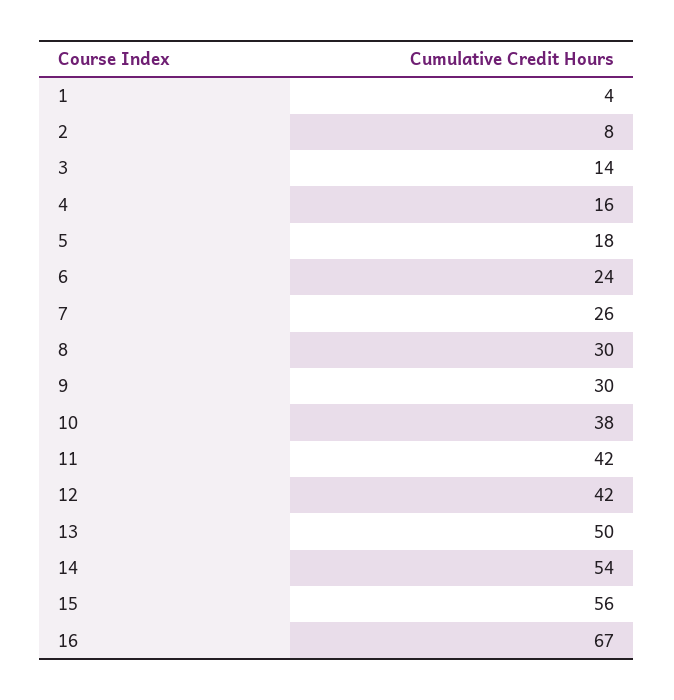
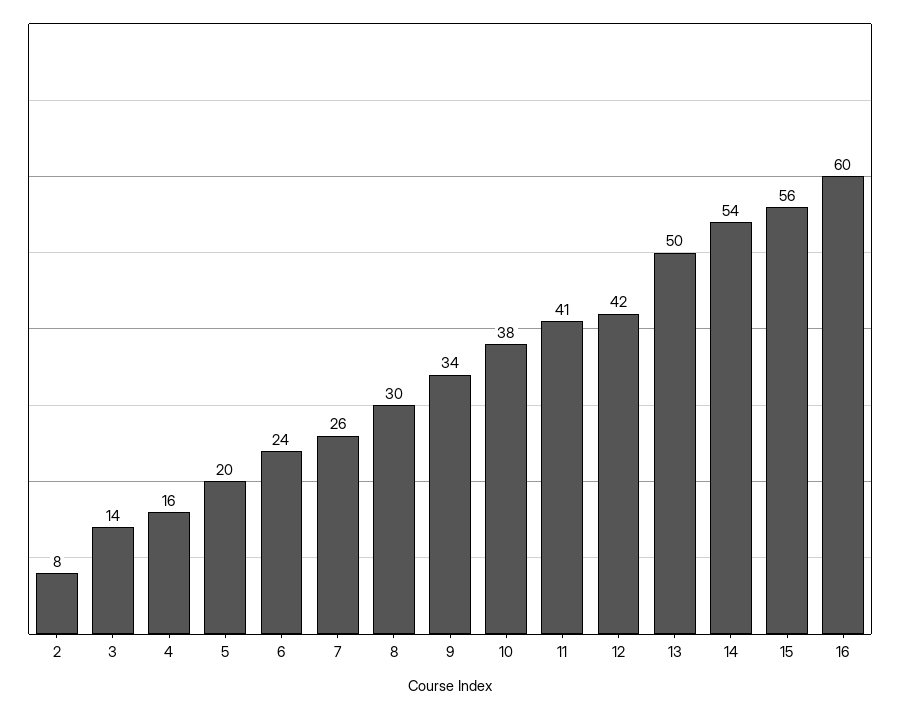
  {
-   "1": 4,
    "2": 8,
    "3": 14,
    "4": 16,
-   "5": 18,
+   "5": 20,
    "6": 24,
    "7": 26,
    "8": 30,
-   "9": 30,
+   "9": 34,
    "10": 38,
-   "11": 42,
+   "11": 41,
    "12": 42,
    "13": 50,
    "14": 54,
    "15": 56,
-   "16": 67
+   "16": 60
  }

